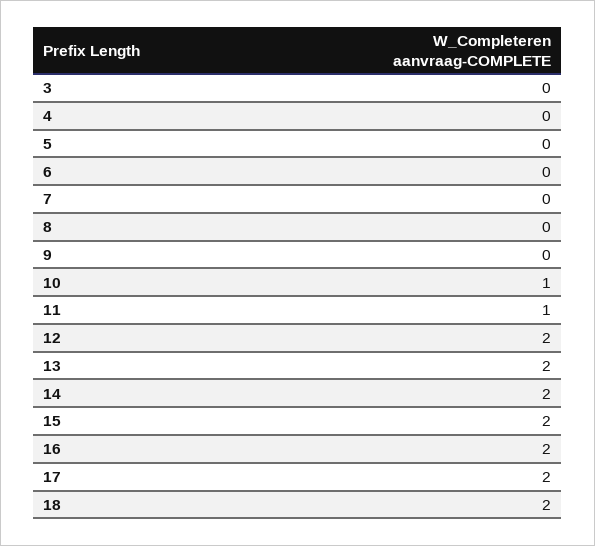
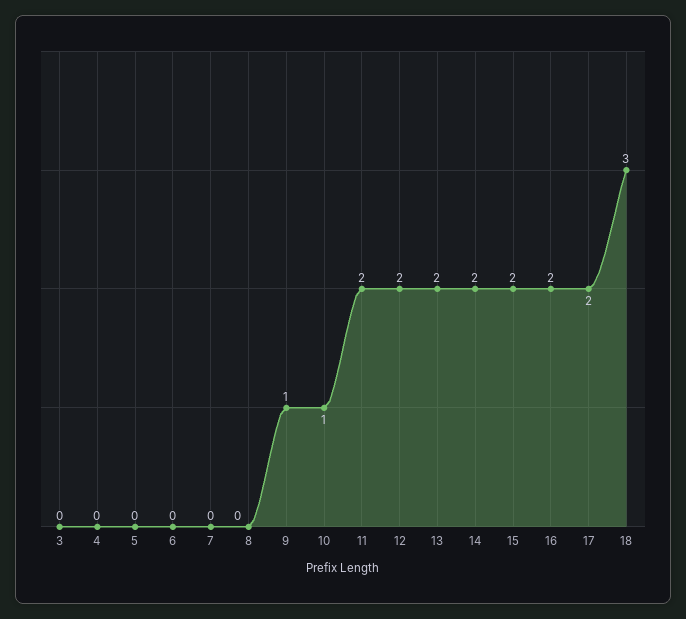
  {
    "3": 0,
    "4": 0,
    "5": 0,
    "6": 0,
    "7": 0,
    "8": 0,
-   "9": 0,
+   "9": 1,
    "10": 1,
-   "11": 1,
+   "11": 2,
    "12": 2,
    "13": 2,
    "14": 2,
    "15": 2,
    "16": 2,
    "17": 2,
-   "18": 2
+   "18": 3
  }

